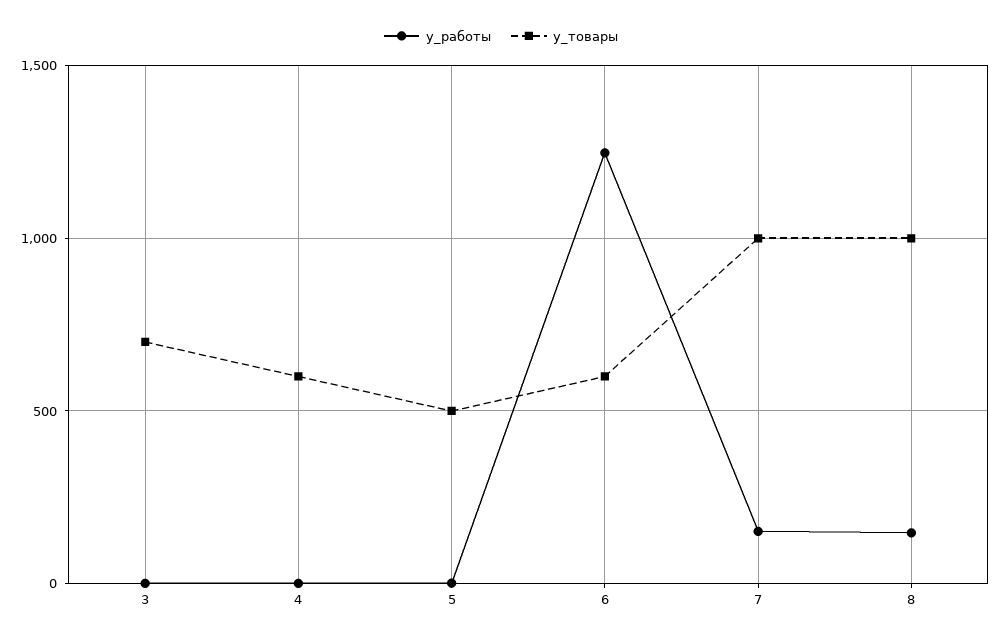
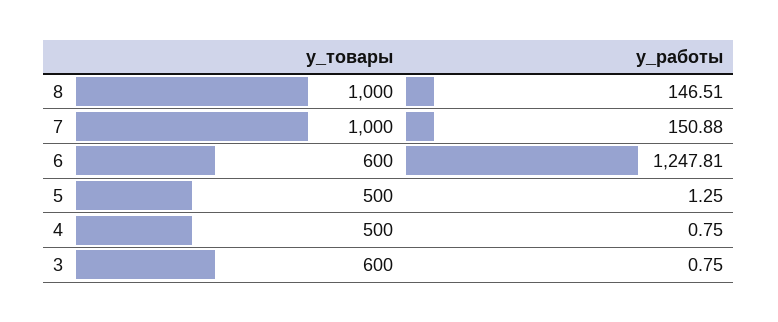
  {
    "y_работы": {
      "3": 0.75,
      "4": 0.75,
      "5": 1.25,
      "6": 1247.81,
      "7": 150.88,
      "8": 146.51
    },
    "y_товары": {
-     "3": 700,
+     "3": 600,
-     "4": 600,
+     "4": 500,
      "5": 500,
      "6": 600,
      "7": 1000,
      "8": 1000
    }
  }

